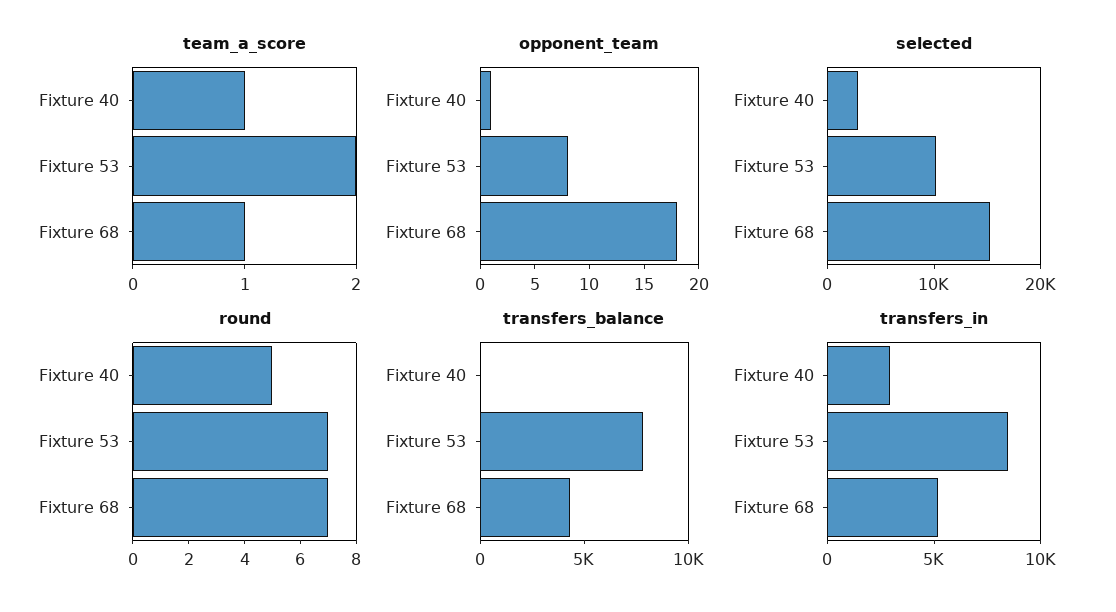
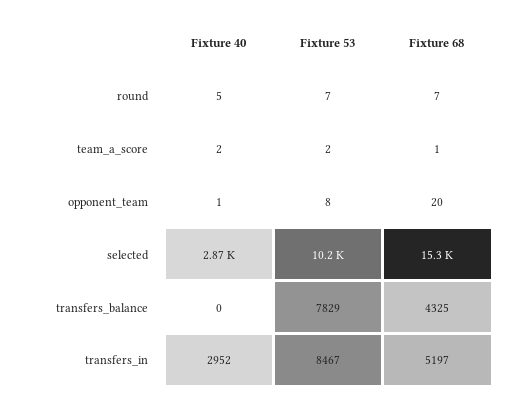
  {
    "team_a_score": {
-     "Fixture 40": 1,
+     "Fixture 40": 2,
      "Fixture 53": 2,
      "Fixture 68": 1
    },
    "opponent_team": {
      "Fixture 40": 1,
      "Fixture 53": 8,
-     "Fixture 68": 18
+     "Fixture 68": 20
    },
    "selected": {
      "Fixture 40": 2870,
      "Fixture 53": 10200,
      "Fixture 68": 15300
    },
    "round": {
      "Fixture 40": 5,
      "Fixture 53": 7,
      "Fixture 68": 7
    },
    "transfers_balance": {
      "Fixture 40": 0,
      "Fixture 53": 7829,
      "Fixture 68": 4325
    },
    "transfers_in": {
      "Fixture 40": 2952,
      "Fixture 53": 8467,
      "Fixture 68": 5197
    }
  }

